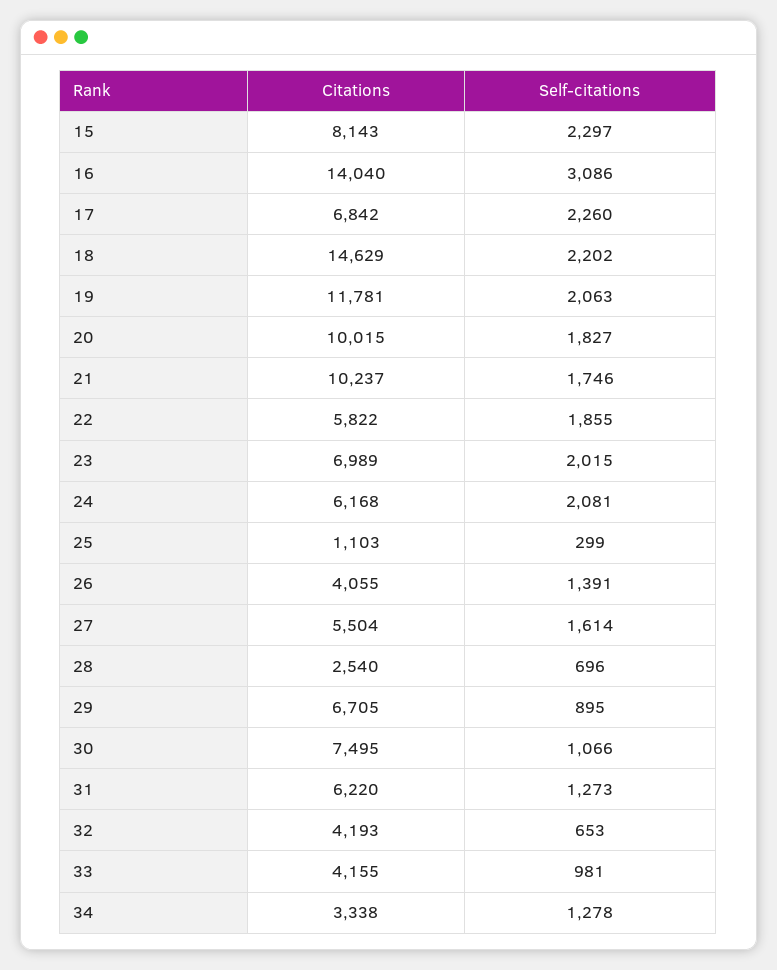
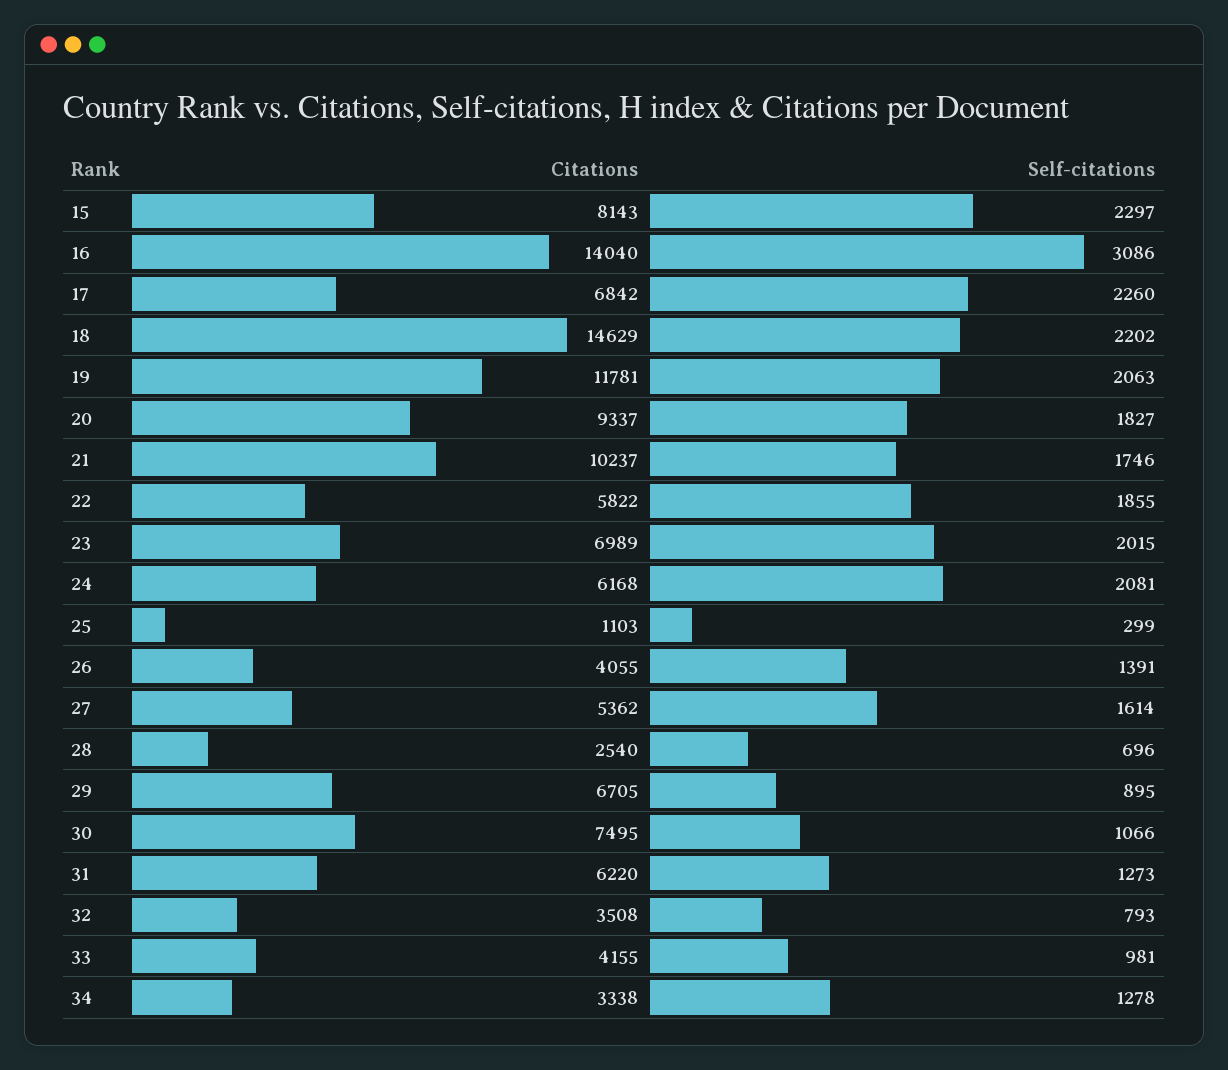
  {
    "Citations": {
      "15": 8143,
      "16": 14040,
      "17": 6842,
      "18": 14629,
      "19": 11781,
-     "20": 10015,
+     "20": 9337,
      "21": 10237,
      "22": 5822,
      "23": 6989,
      "24": 6168,
      "25": 1103,
      "26": 4055,
-     "27": 5504,
+     "27": 5362,
      "28": 2540,
      "29": 6705,
      "30": 7495,
      "31": 6220,
-     "32": 4193,
+     "32": 3508,
      "33": 4155,
      "34": 3338
    },
    "Self-citations": {
      "15": 2297,
      "16": 3086,
      "17": 2260,
      "18": 2202,
      "19": 2063,
      "20": 1827,
      "21": 1746,
      "22": 1855,
      "23": 2015,
      "24": 2081,
      "25": 299,
      "26": 1391,
      "27": 1614,
      "28": 696,
      "29": 895,
      "30": 1066,
      "31": 1273,
-     "32": 653,
+     "32": 793,
      "33": 981,
      "34": 1278
    }
  }

